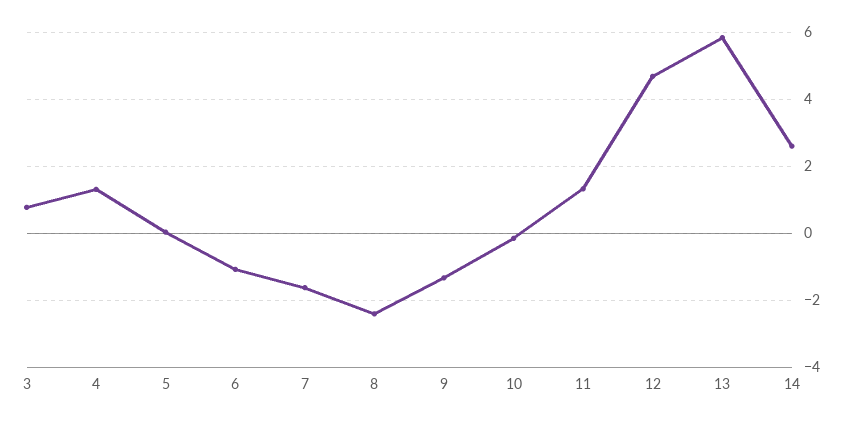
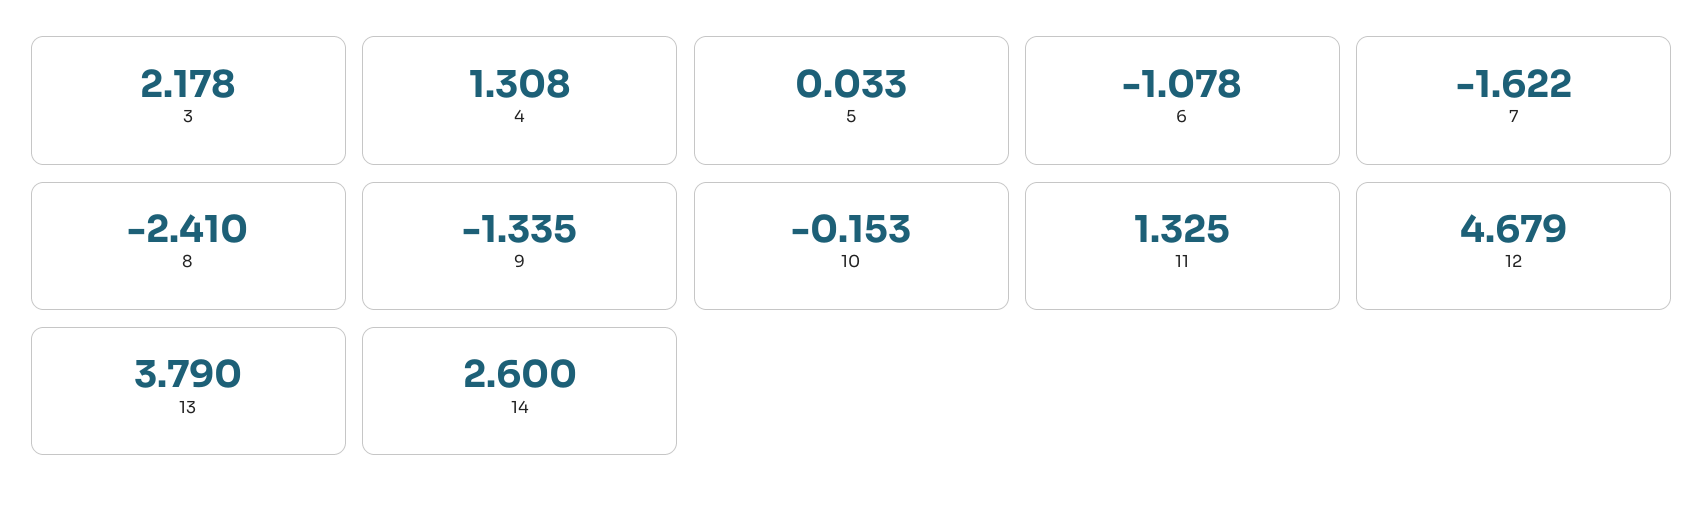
  {
-   "3": 0.8,
+   "3": 2.178,
    "4": 1.308,
    "5": 0.033,
    "6": -1.078,
    "7": -1.622,
    "8": -2.41,
    "9": -1.335,
    "10": -0.153,
    "11": 1.325,
    "12": 4.679,
-   "13": 5.8,
+   "13": 3.79,
    "14": 2.6
  }

